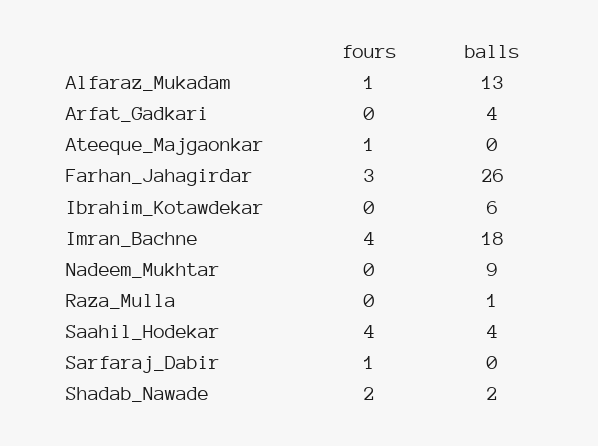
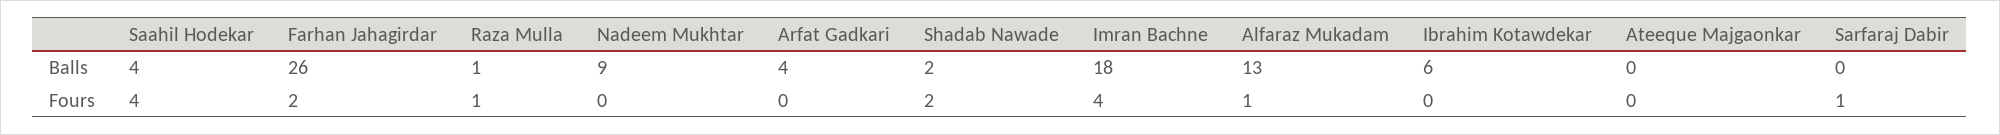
  {
    "fours": {
      "Alfaraz_Mukadam": 1,
      "Arfat_Gadkari": 0,
-     "Ateeque_Majgaonkar": 1,
+     "Ateeque_Majgaonkar": 0,
-     "Farhan_Jahagirdar": 3,
+     "Farhan_Jahagirdar": 2,
      "Ibrahim_Kotawdekar": 0,
      "Imran_Bachne": 4,
      "Nadeem_Mukhtar": 0,
-     "Raza_Mulla": 0,
+     "Raza_Mulla": 1,
      "Saahil_Hodekar": 4,
      "Sarfaraj_Dabir": 1,
      "Shadab_Nawade": 2
    },
    "balls": {
      "Alfaraz_Mukadam": 13,
      "Arfat_Gadkari": 4,
      "Ateeque_Majgaonkar": 0,
      "Farhan_Jahagirdar": 26,
      "Ibrahim_Kotawdekar": 6,
      "Imran_Bachne": 18,
      "Nadeem_Mukhtar": 9,
      "Raza_Mulla": 1,
      "Saahil_Hodekar": 4,
      "Sarfaraj_Dabir": 0,
      "Shadab_Nawade": 2
    }
  }

